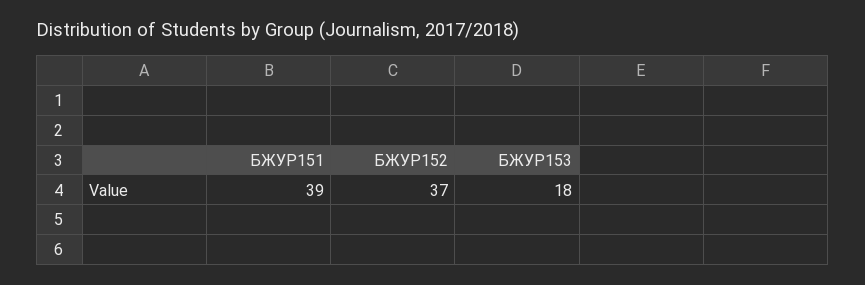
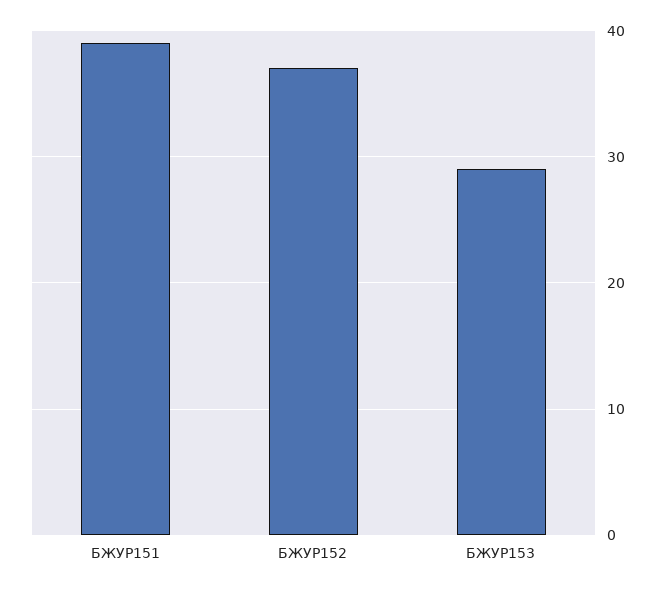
  {
    "БЖУР151": 39,
    "БЖУР152": 37,
-   "БЖУР153": 18
+   "БЖУР153": 29
  }

